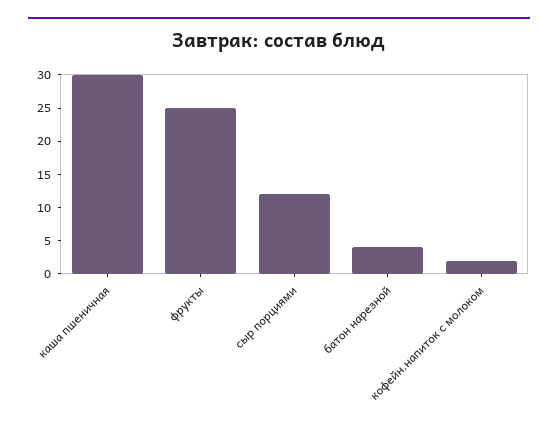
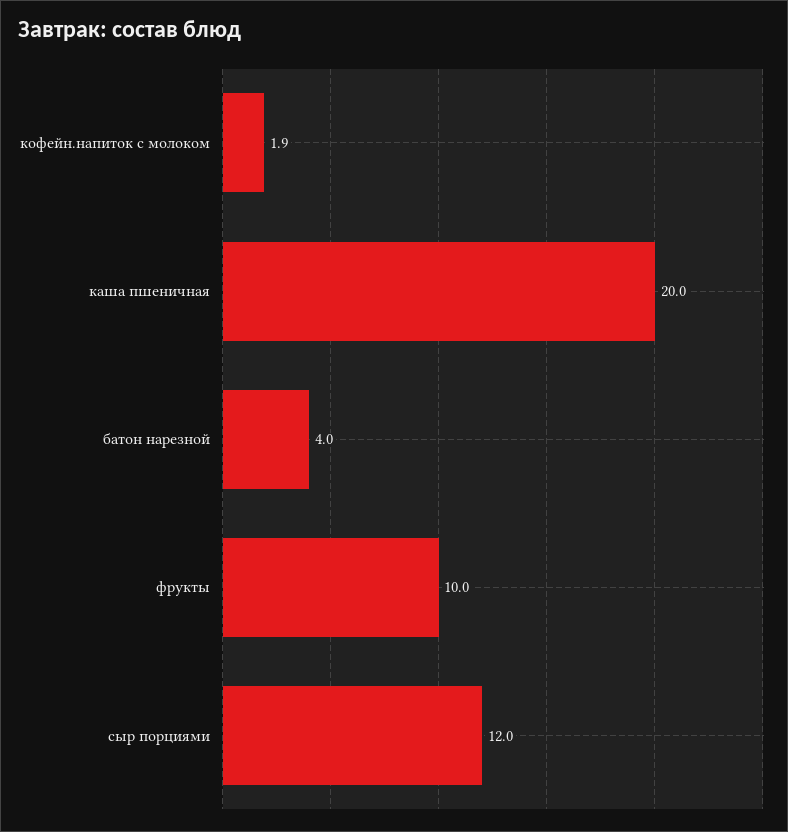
  {
-   "каша пшеничная": 30,
+   "каша пшеничная": 20,
-   "фрукты": 25,
+   "фрукты": 10,
    "сыр порциями": 12,
    "батон нарезной": 4,
    "кофейн.напиток с молоком": 1.9
  }

